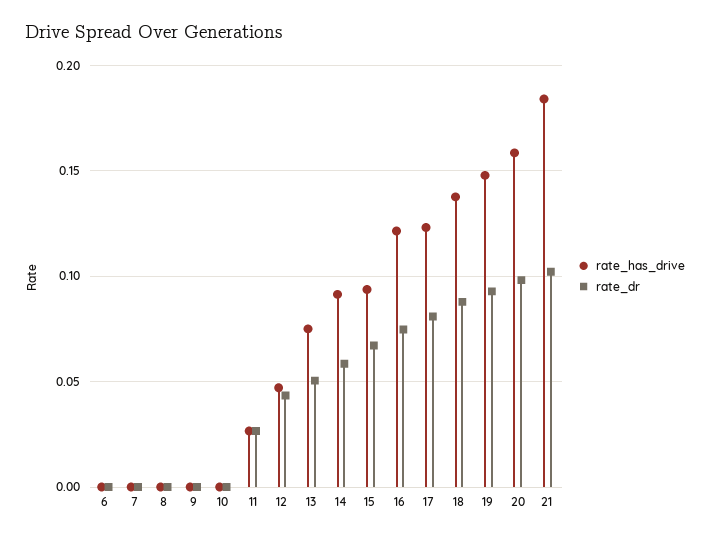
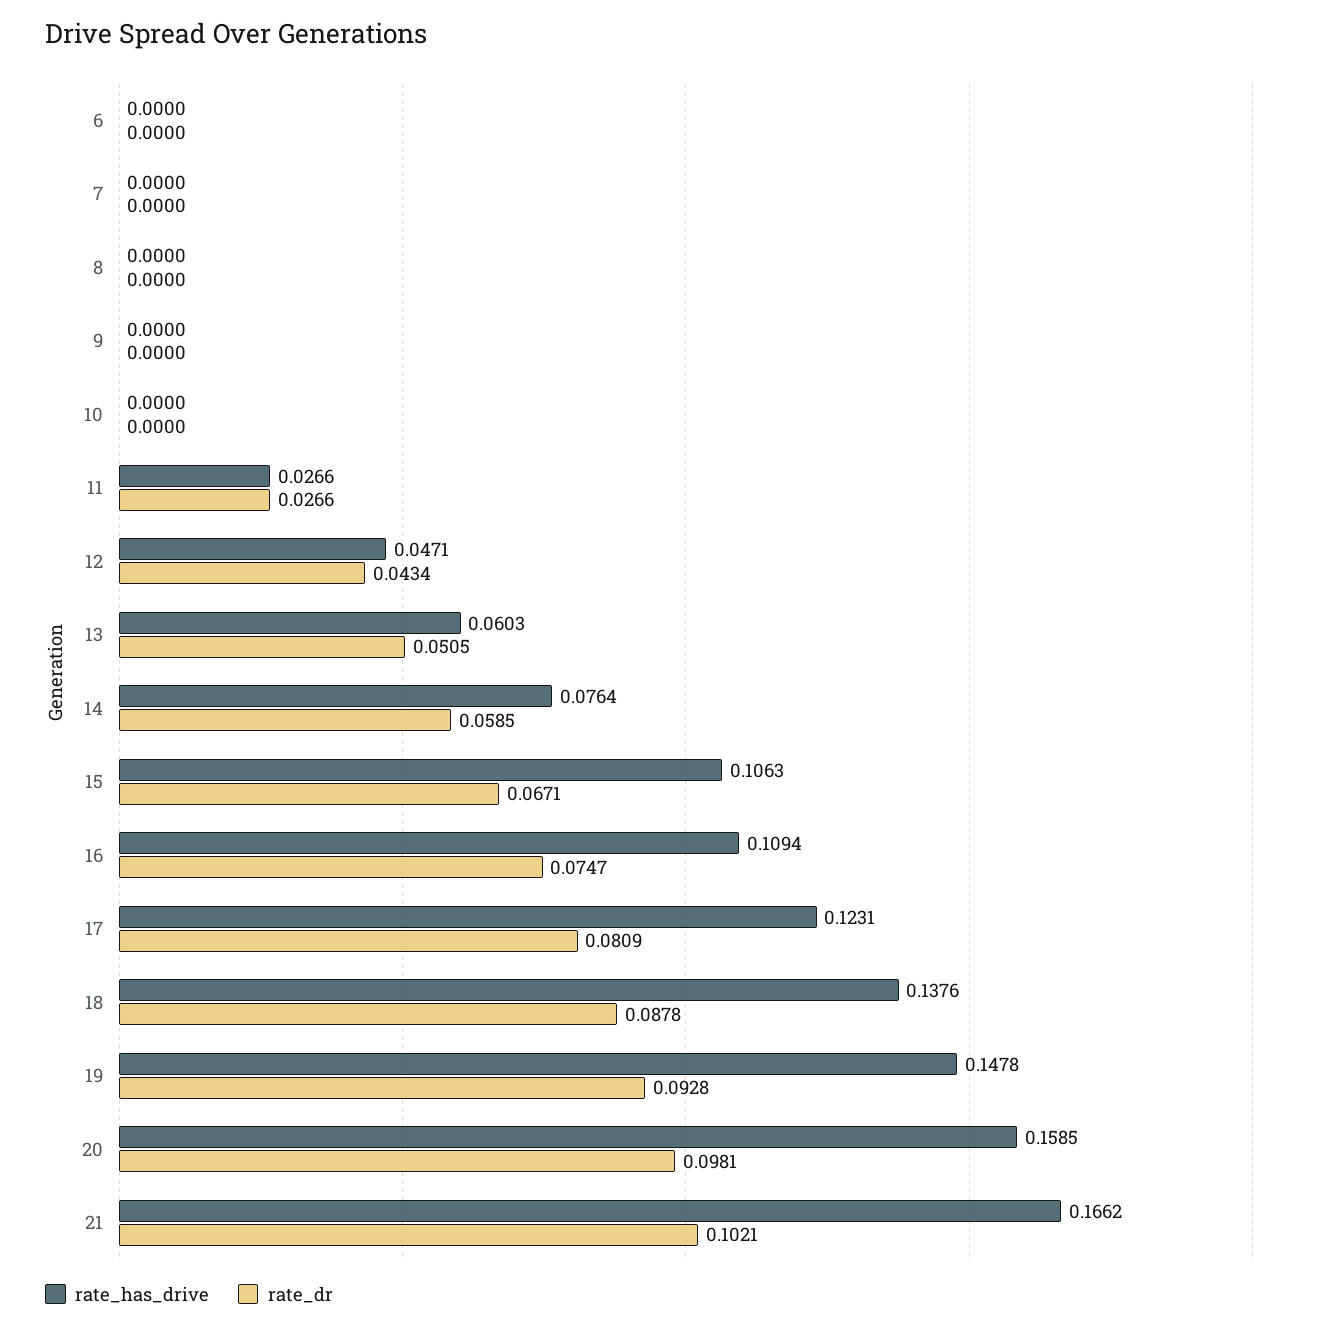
  {
    "rate_has_drive": {
      "6": 0,
      "7": 0,
      "8": 0,
      "9": 0,
      "10": 0,
      "11": 0.0266,
      "12": 0.0471,
-     "13": 0.075,
+     "13": 0.0603,
-     "14": 0.09,
+     "14": 0.0764,
-     "15": 0.095,
+     "15": 0.1063,
-     "16": 0.12,
+     "16": 0.1094,
      "17": 0.1231,
      "18": 0.1376,
      "19": 0.1478,
      "20": 0.1585,
-     "21": 0.185
+     "21": 0.1662
    },
    "rate_dr": {
      "6": 0,
      "7": 0,
      "8": 0,
      "9": 0,
      "10": 0,
      "11": 0.0266,
      "12": 0.0434,
      "13": 0.0505,
      "14": 0.0585,
      "15": 0.0671,
      "16": 0.0747,
      "17": 0.0809,
      "18": 0.0878,
      "19": 0.0928,
      "20": 0.0981,
      "21": 0.1021
    }
  }

